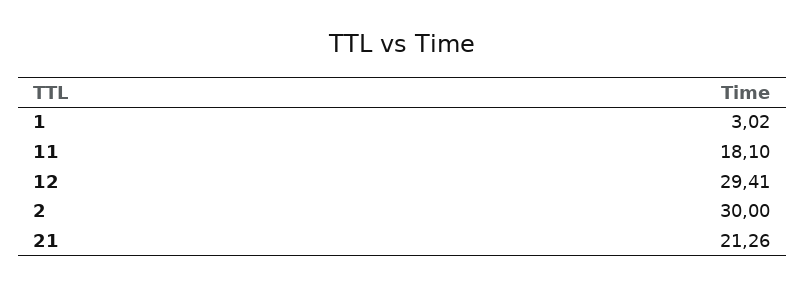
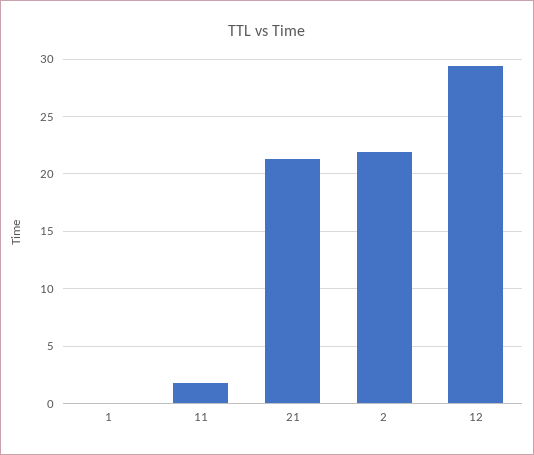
  {
-   "1": 3.02,
+   "1": 0,
-   "11": 18.1,
+   "11": 2,
    "12": 29.41,
-   "2": 30,
+   "2": 22,
    "21": 21.26
  }

